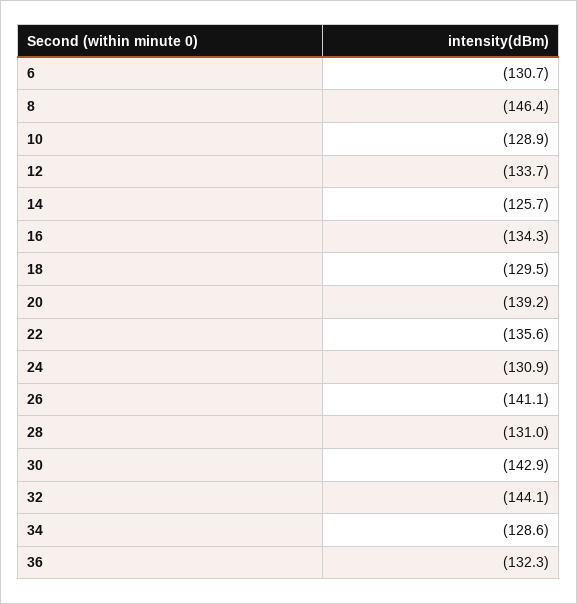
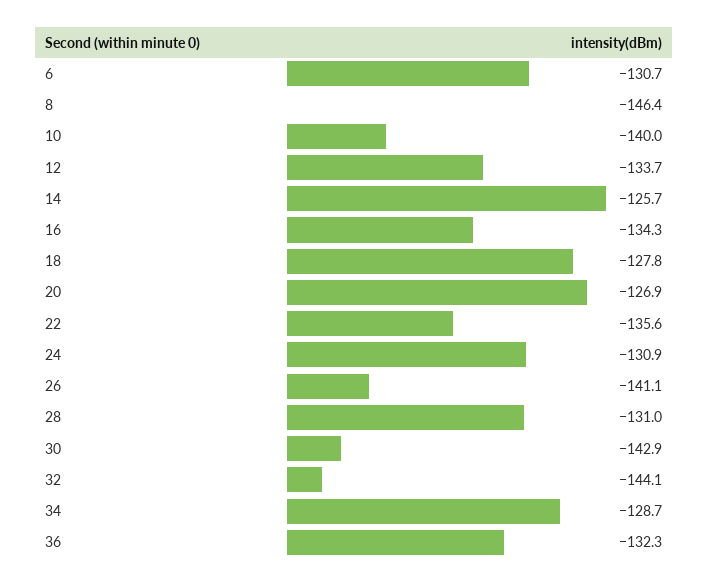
  {
    "6": -130.7,
    "8": -146.4,
-   "10": -128.9,
+   "10": -140,
    "12": -133.7,
    "14": -125.7,
    "16": -134.3,
-   "18": -129.5,
+   "18": -127.8,
-   "20": -139.2,
+   "20": -126.9,
    "22": -135.6,
    "24": -130.9,
    "26": -141.1,
    "28": -131,
    "30": -142.9,
    "32": -144.1,
-   "34": -128.6,
+   "34": -128.7,
    "36": -132.3
  }

